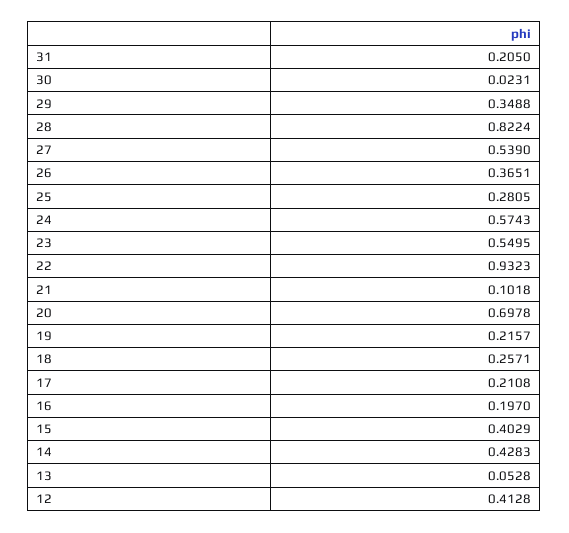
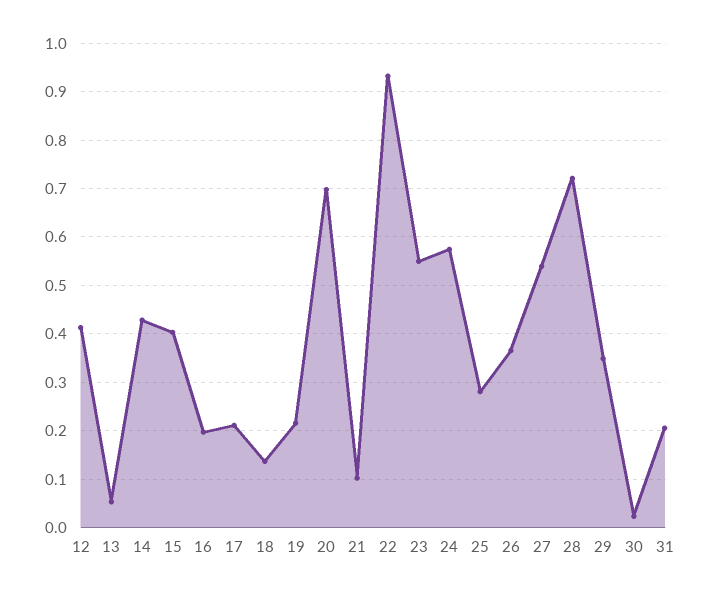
  {
    "31": 0.205,
    "30": 0.0231,
    "29": 0.3488,
-   "28": 0.8224,
+   "28": 0.72,
    "27": 0.539,
    "26": 0.3651,
    "25": 0.2805,
    "24": 0.5743,
    "23": 0.5495,
    "22": 0.9323,
    "21": 0.1018,
    "20": 0.6978,
    "19": 0.2157,
-   "18": 0.2571,
+   "18": 0.14,
    "17": 0.2108,
    "16": 0.197,
    "15": 0.4029,
    "14": 0.4283,
    "13": 0.0528,
    "12": 0.4128
  }

